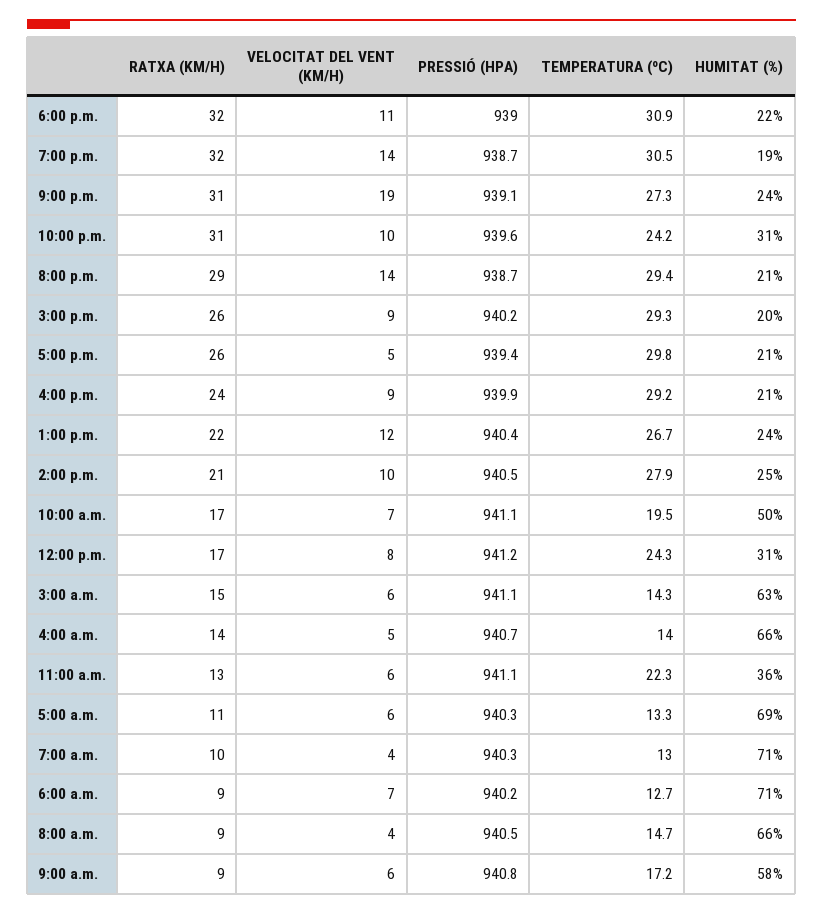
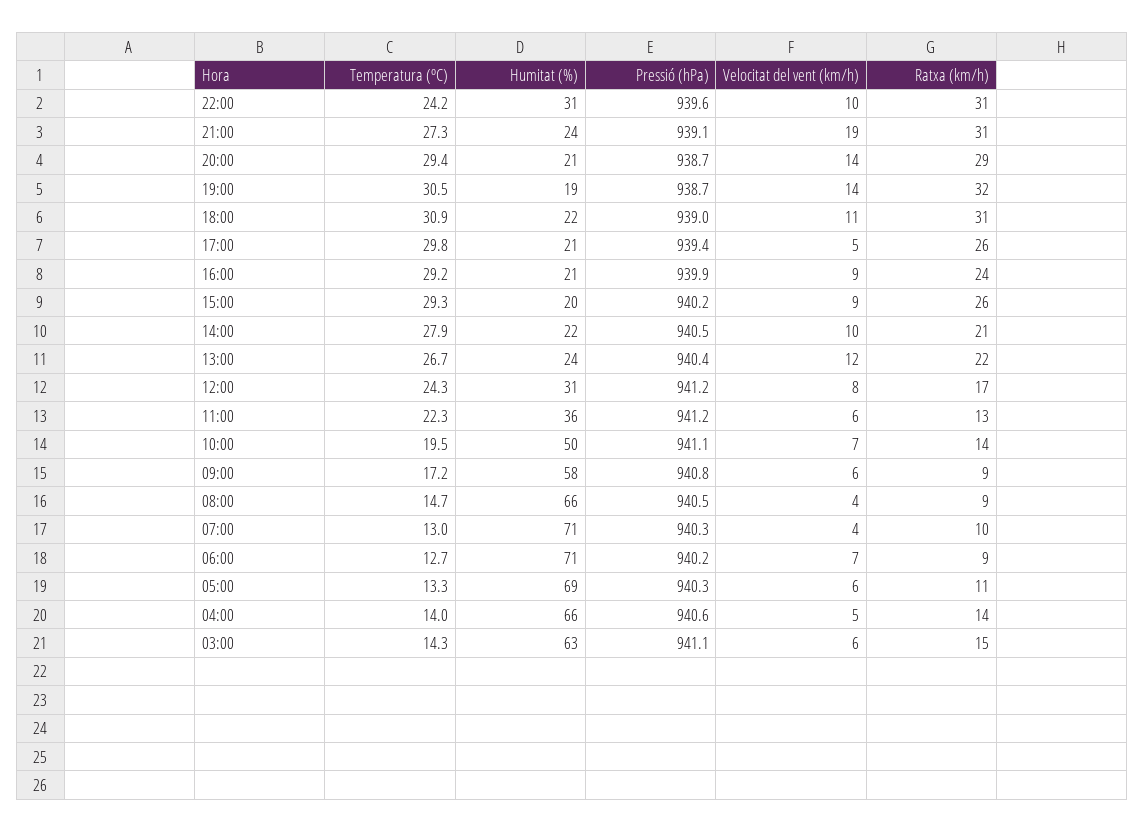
  {
    "RATXA (KM/H)": {
-     "6:00 p.m.": 32,
+     "6:00 p.m.": 31,
      "7:00 p.m.": 32,
      "9:00 p.m.": 31,
      "10:00 p.m.": 31,
      "8:00 p.m.": 29,
      "3:00 p.m.": 26,
      "5:00 p.m.": 26,
      "4:00 p.m.": 24,
      "1:00 p.m.": 22,
      "2:00 p.m.": 21,
-     "10:00 a.m.": 17,
+     "10:00 a.m.": 14,
      "12:00 p.m.": 17,
      "3:00 a.m.": 15,
      "4:00 a.m.": 14,
      "11:00 a.m.": 13,
      "5:00 a.m.": 11,
      "7:00 a.m.": 10,
      "6:00 a.m.": 9,
      "8:00 a.m.": 9,
      "9:00 a.m.": 9
    },
    "VELOCITAT DEL VENT (KM/H)": {
      "6:00 p.m.": 11,
      "7:00 p.m.": 14,
      "9:00 p.m.": 19,
      "10:00 p.m.": 10,
      "8:00 p.m.": 14,
      "3:00 p.m.": 9,
      "5:00 p.m.": 5,
      "4:00 p.m.": 9,
      "1:00 p.m.": 12,
      "2:00 p.m.": 10,
      "10:00 a.m.": 7,
      "12:00 p.m.": 8,
      "3:00 a.m.": 6,
      "4:00 a.m.": 5,
      "11:00 a.m.": 6,
      "5:00 a.m.": 6,
      "7:00 a.m.": 4,
      "6:00 a.m.": 7,
      "8:00 a.m.": 4,
      "9:00 a.m.": 6
    },
    "PRESSIÓ (HPA)": {
      "6:00 p.m.": 939,
      "7:00 p.m.": 938.7,
      "9:00 p.m.": 939.1,
      "10:00 p.m.": 939.6,
      "8:00 p.m.": 938.7,
      "3:00 p.m.": 940.2,
      "5:00 p.m.": 939.4,
      "4:00 p.m.": 939.9,
      "1:00 p.m.": 940.4,
      "2:00 p.m.": 940.5,
      "10:00 a.m.": 941.1,
      "12:00 p.m.": 941.2,
      "3:00 a.m.": 941.1,
-     "4:00 a.m.": 940.7,
+     "4:00 a.m.": 940.6,
-     "11:00 a.m.": 941.1,
+     "11:00 a.m.": 941.2,
      "5:00 a.m.": 940.3,
      "7:00 a.m.": 940.3,
      "6:00 a.m.": 940.2,
      "8:00 a.m.": 940.5,
      "9:00 a.m.": 940.8
    },
    "TEMPERATURA (ºC)": {
      "6:00 p.m.": 30.9,
      "7:00 p.m.": 30.5,
      "9:00 p.m.": 27.3,
      "10:00 p.m.": 24.2,
      "8:00 p.m.": 29.4,
      "3:00 p.m.": 29.3,
      "5:00 p.m.": 29.8,
      "4:00 p.m.": 29.2,
      "1:00 p.m.": 26.7,
      "2:00 p.m.": 27.9,
      "10:00 a.m.": 19.5,
      "12:00 p.m.": 24.3,
      "3:00 a.m.": 14.3,
      "4:00 a.m.": 14,
      "11:00 a.m.": 22.3,
      "5:00 a.m.": 13.3,
      "7:00 a.m.": 13,
      "6:00 a.m.": 12.7,
      "8:00 a.m.": 14.7,
      "9:00 a.m.": 17.2
    },
    "HUMITAT (%)": {
      "6:00 p.m.": 22,
      "7:00 p.m.": 19,
      "9:00 p.m.": 24,
      "10:00 p.m.": 31,
      "8:00 p.m.": 21,
      "3:00 p.m.": 20,
      "5:00 p.m.": 21,
      "4:00 p.m.": 21,
      "1:00 p.m.": 24,
-     "2:00 p.m.": 25,
+     "2:00 p.m.": 22,
      "10:00 a.m.": 50,
      "12:00 p.m.": 31,
      "3:00 a.m.": 63,
      "4:00 a.m.": 66,
      "11:00 a.m.": 36,
      "5:00 a.m.": 69,
      "7:00 a.m.": 71,
      "6:00 a.m.": 71,
      "8:00 a.m.": 66,
      "9:00 a.m.": 58
    }
  }

